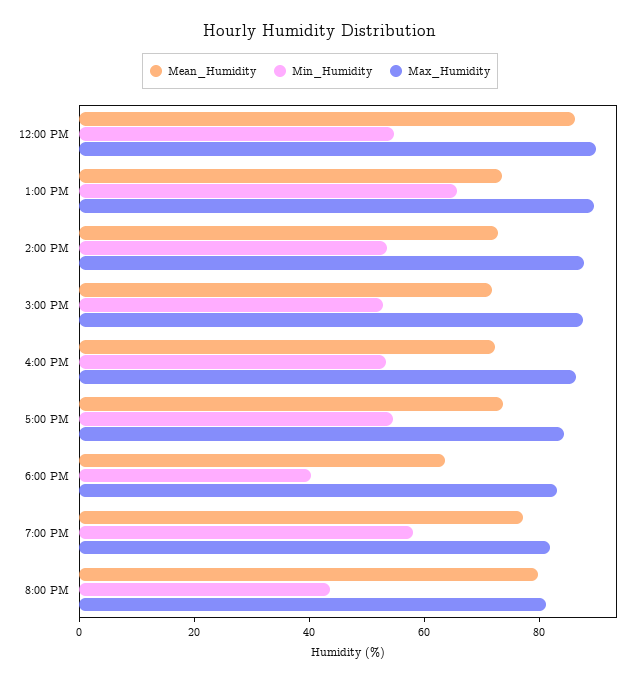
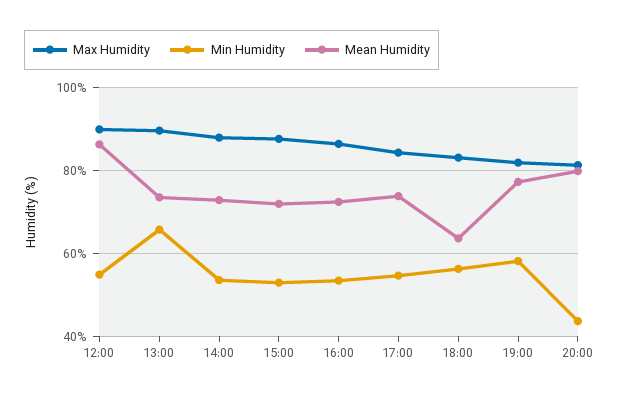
  {
    "Mean_Humidity": {
      "12:00 PM": 86,
      "1:00 PM": 74,
      "2:00 PM": 72,
      "3:00 PM": 72,
      "4:00 PM": 72,
      "5:00 PM": 74,
      "6:00 PM": 64,
      "7:00 PM": 78,
      "8:00 PM": 80
    },
    "Min_Humidity": {
      "12:00 PM": 54,
      "1:00 PM": 66,
      "2:00 PM": 54,
      "3:00 PM": 52,
      "4:00 PM": 54,
      "5:00 PM": 54,
-     "6:00 PM": 40,
+     "6:00 PM": 56,
      "7:00 PM": 58,
      "8:00 PM": 44
    },
    "Max_Humidity": {
      "12:00 PM": 90,
      "1:00 PM": 90,
      "2:00 PM": 88,
      "3:00 PM": 88,
      "4:00 PM": 86,
      "5:00 PM": 84,
      "6:00 PM": 84,
      "7:00 PM": 82,
      "8:00 PM": 82
    }
  }

